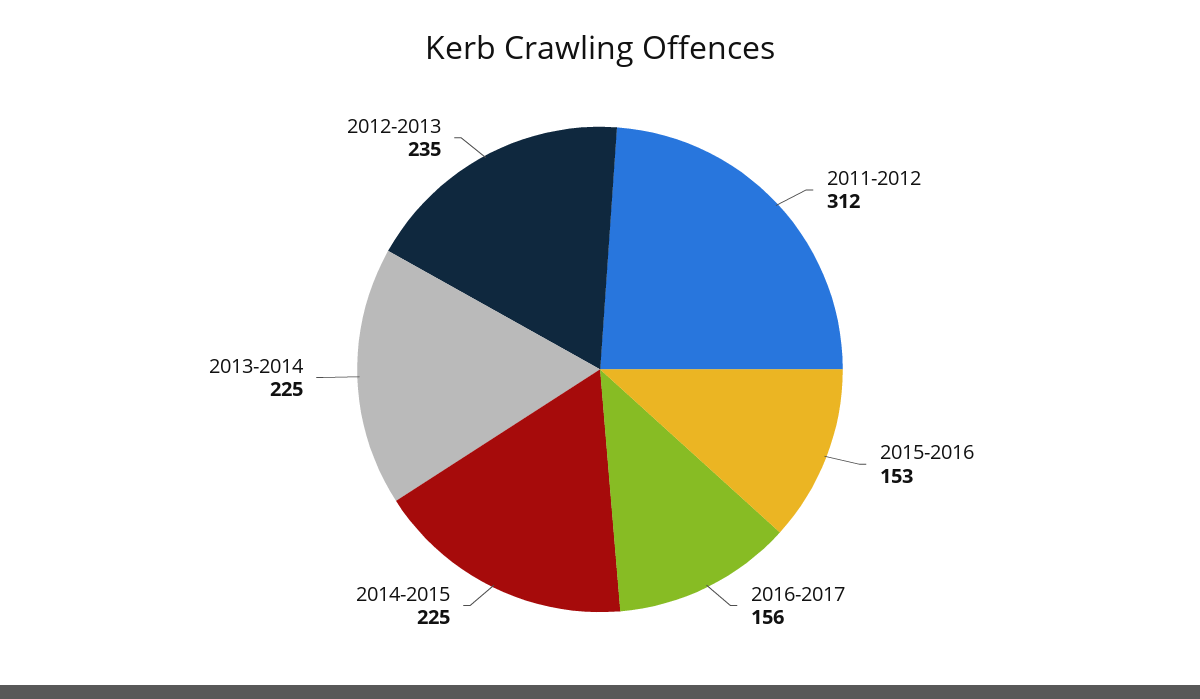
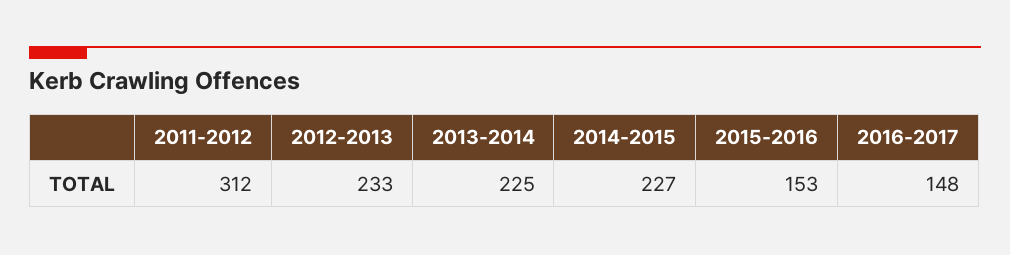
  {
    "2011-2012": 312,
    "2015-2016": 153,
-   "2016-2017": 156,
+   "2016-2017": 148,
-   "2014-2015": 225,
+   "2014-2015": 227,
    "2013-2014": 225,
-   "2012-2013": 235
+   "2012-2013": 233
  }

